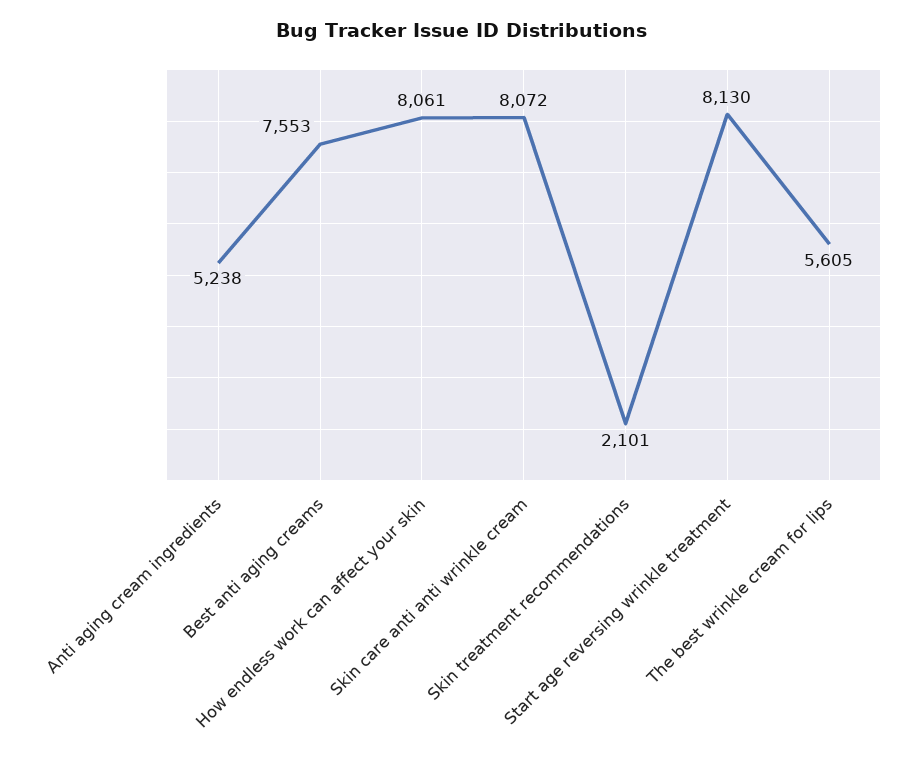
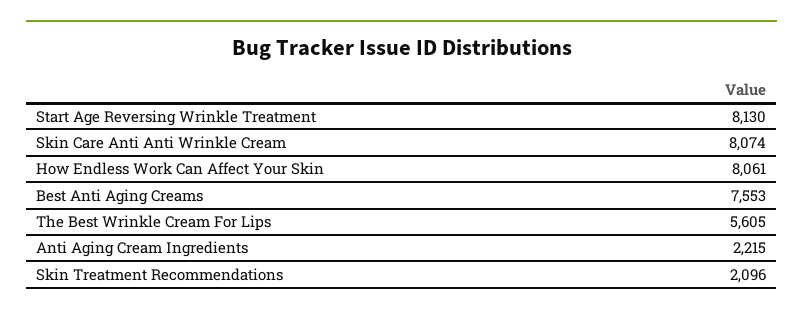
  {
-   "Anti aging cream ingredients": 5238,
+   "Anti aging cream ingredients": 2215,
    "Best anti aging creams": 7553,
    "How endless work can affect your skin": 8061,
-   "Skin care anti anti wrinkle cream": 8072,
+   "Skin care anti anti wrinkle cream": 8074,
-   "Skin treatment recommendations": 2101,
+   "Skin treatment recommendations": 2096,
    "Start age reversing wrinkle treatment": 8130,
    "The best wrinkle cream for lips": 5605
  }

